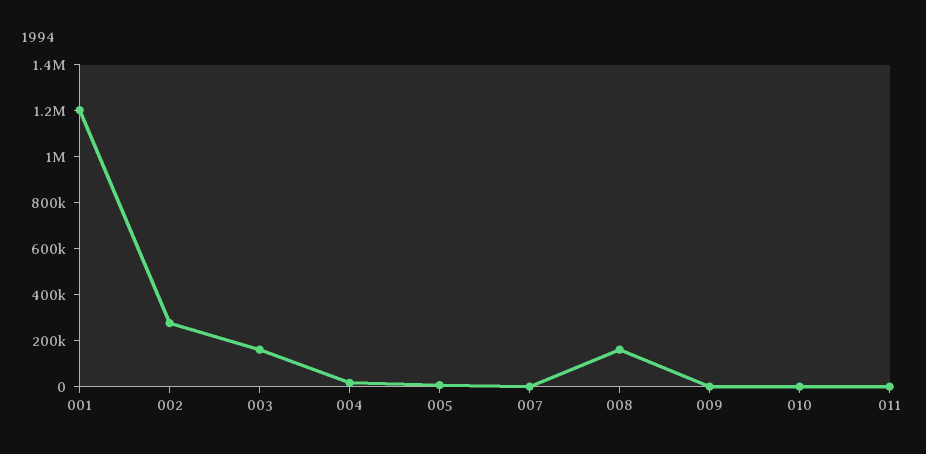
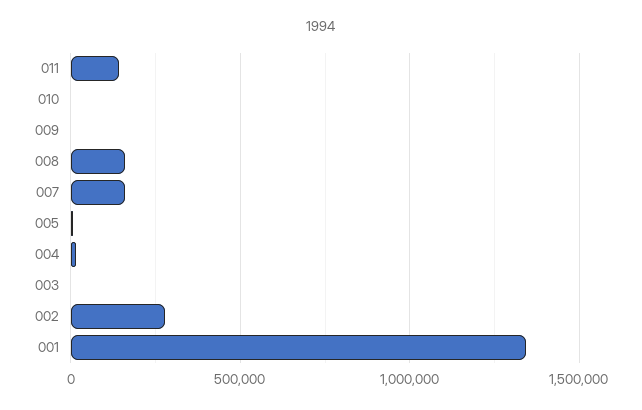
  {
-   "001": 1200000,
+   "001": 1350000,
    "002": 300000,
-   "003": 150000,
+   "003": 0,
    "004": 0,
    "005": 0,
-   "007": 0,
+   "007": 150000,
    "008": 150000,
    "009": 0,
    "010": 0,
-   "011": 0
+   "011": 150000
  }

